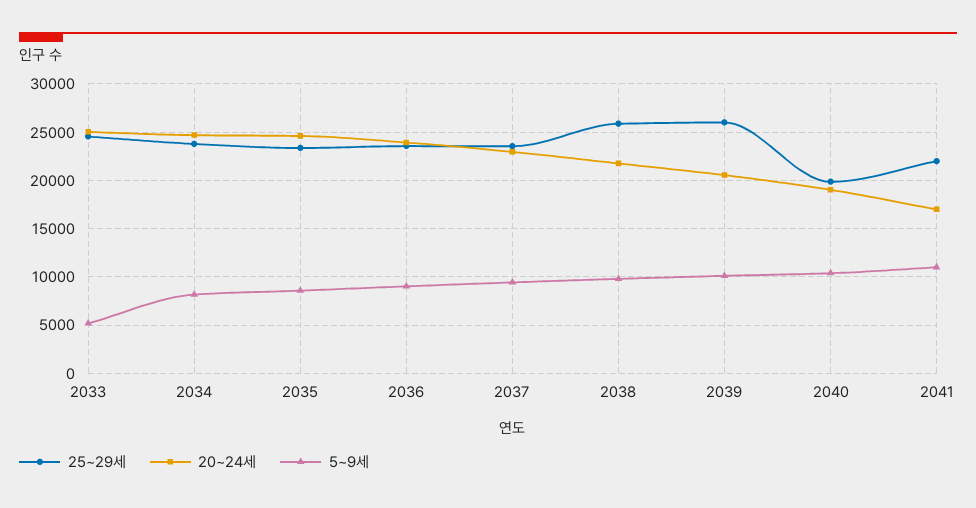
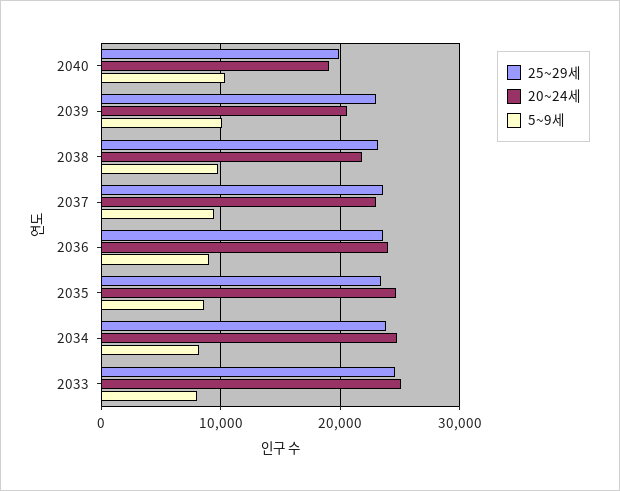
  {
    "25~29세": {
      "2033": 25000,
      "2034": 24000,
      "2035": 23000,
      "2036": 24000,
      "2037": 24000,
-     "2038": 26000,
+     "2038": 23000,
-     "2039": 26000,
+     "2039": 23000,
-     "2040": 20000,
+     "2040": 20000
-     "2041": 22000
    },
    "20~24세": {
      "2033": 25000,
      "2034": 25000,
      "2035": 25000,
      "2036": 24000,
      "2037": 23000,
      "2038": 22000,
      "2039": 21000,
-     "2040": 19000,
+     "2040": 19000
-     "2041": 17000
    },
    "5~9세": {
-     "2033": 5000,
+     "2033": 8000,
      "2034": 8000,
      "2035": 9000,
      "2036": 9000,
      "2037": 9000,
      "2038": 10000,
      "2039": 10000,
-     "2040": 10000,
+     "2040": 10000
-     "2041": 11000
    }
  }

